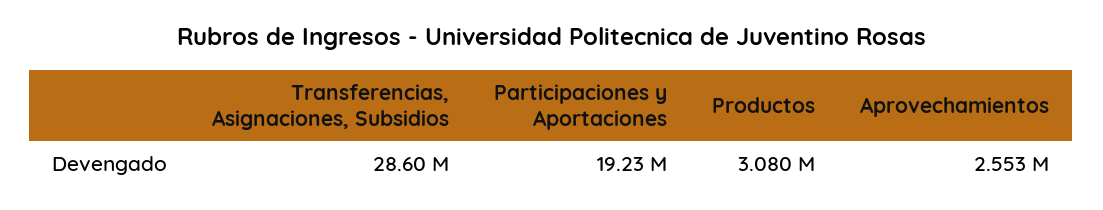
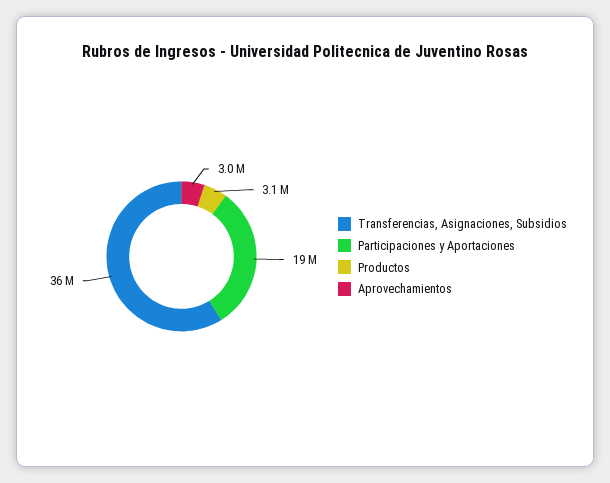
  {
-   "Transferencias, Asignaciones, Subsidios": 28600000,
+   "Transferencias, Asignaciones, Subsidios": 36000000,
    "Participaciones y Aportaciones": 19230000,
    "Productos": 3080000,
-   "Aprovechamientos": 2553000
+   "Aprovechamientos": 3000000
  }

